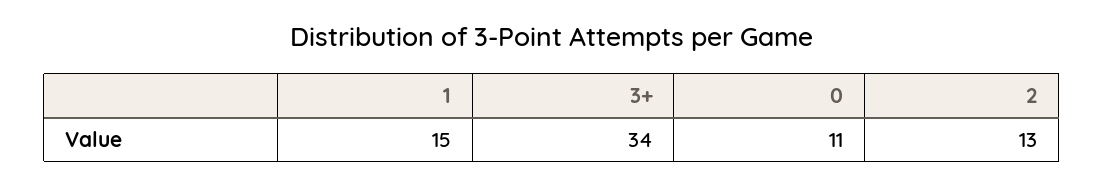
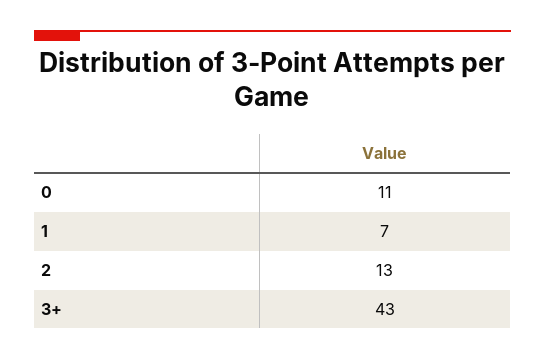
  {
-   "1": 15,
+   "1": 7,
-   "3+": 34,
+   "3+": 43,
    "0": 11,
    "2": 13
  }

